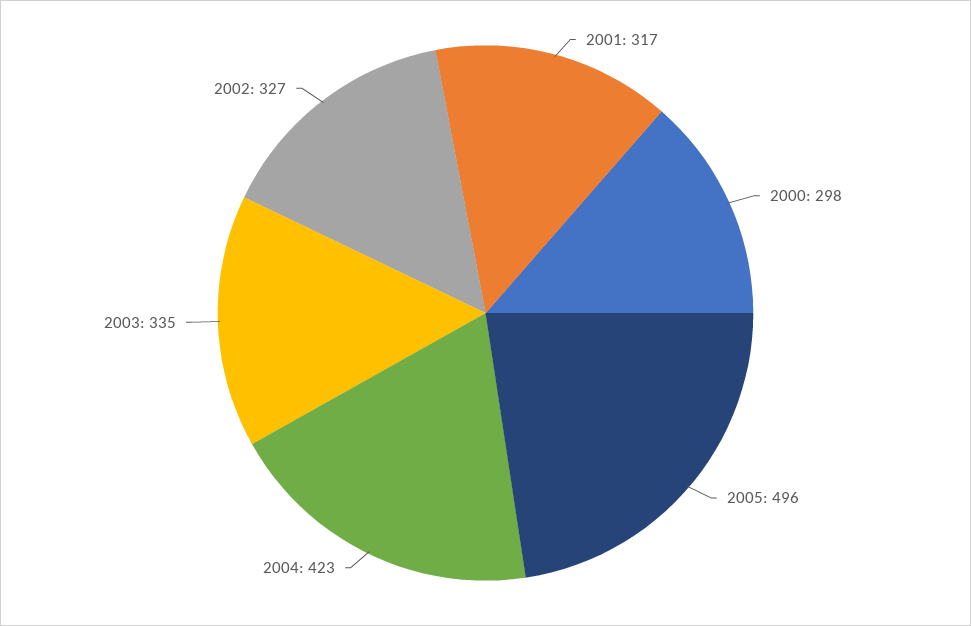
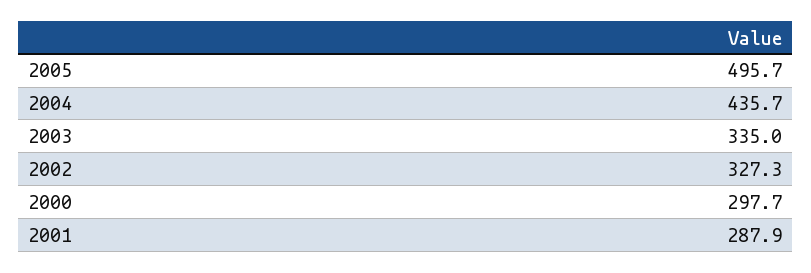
  {
-   "2001": 317,
+   "2001": 287.9,
    "2000": 297.7,
    "2005": 495.7,
-   "2004": 423,
+   "2004": 435.7,
    "2003": 335,
    "2002": 327.3
  }

